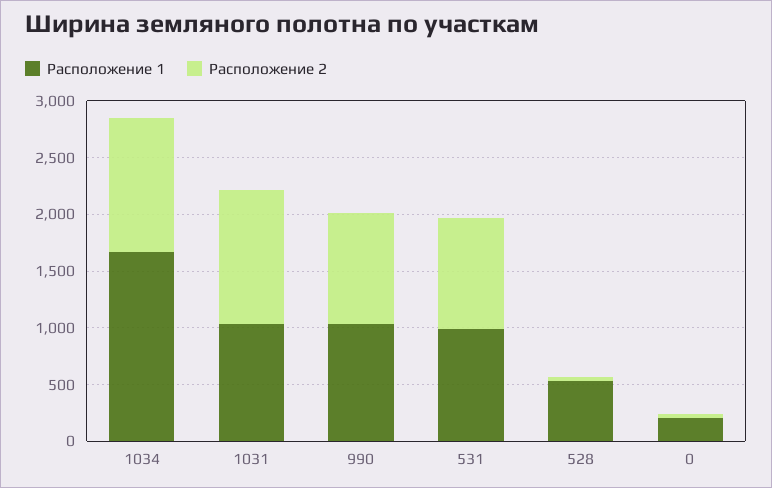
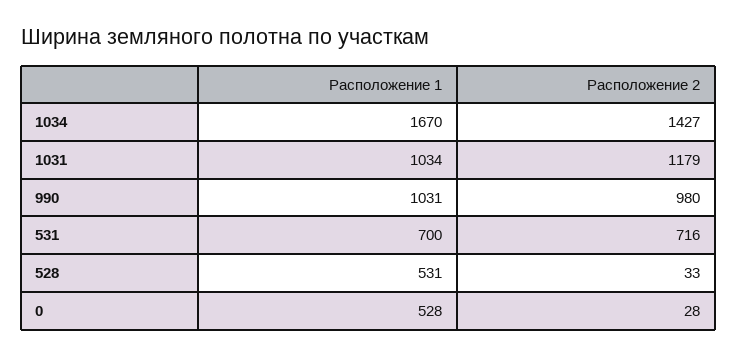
  {
    "Расположение 1": {
      "1034": 1670,
      "1031": 1034,
      "990": 1031,
-     "531": 1000,
+     "531": 700,
      "528": 531,
-     "0": 200
+     "0": 528
    },
    "Расположение 2": {
-     "1034": 1200,
+     "1034": 1427,
      "1031": 1179,
      "990": 980,
-     "531": 1000,
+     "531": 716,
      "528": 33,
      "0": 28
    }
  }

